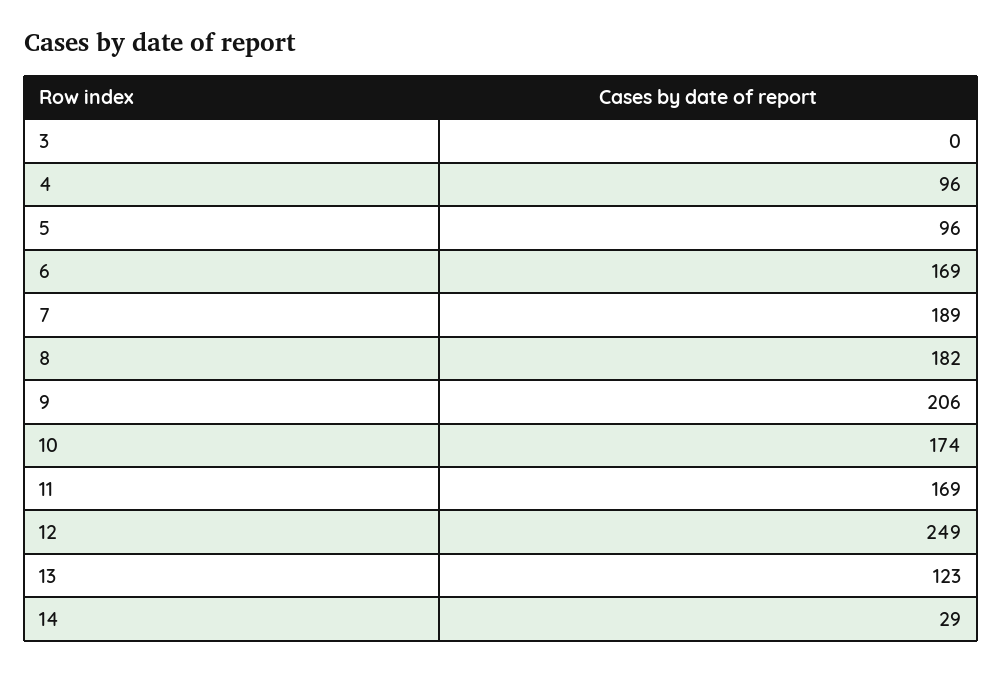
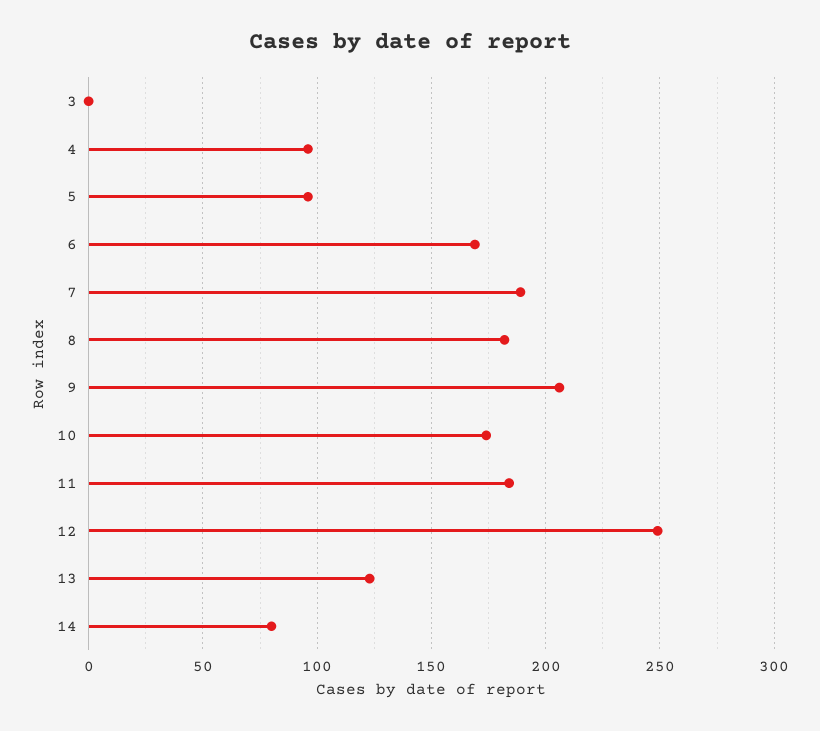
  {
    "3": 0,
    "4": 96,
    "5": 96,
    "6": 169,
    "7": 189,
    "8": 182,
    "9": 206,
    "10": 174,
-   "11": 169,
+   "11": 185,
    "12": 249,
    "13": 123,
-   "14": 29
+   "14": 80
  }

